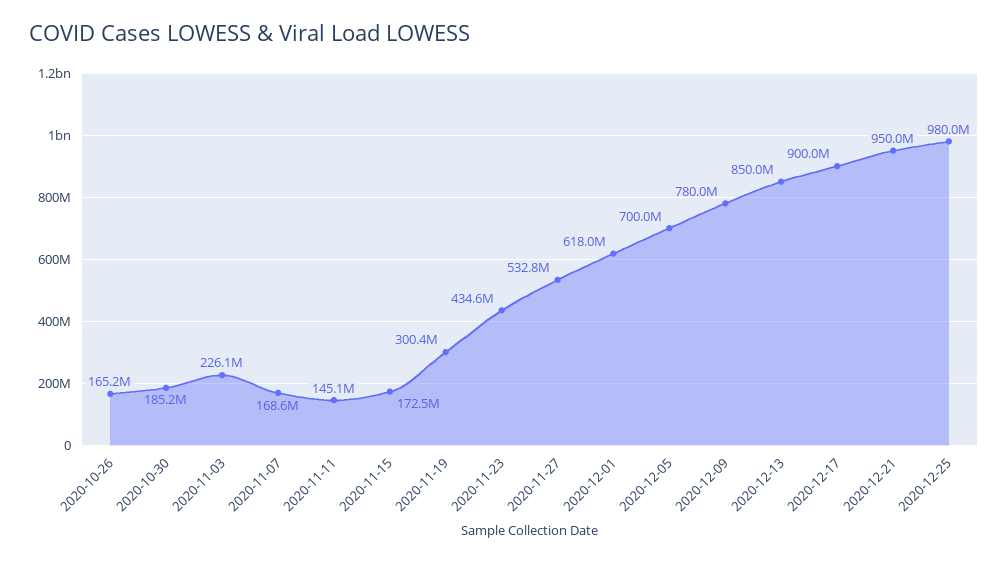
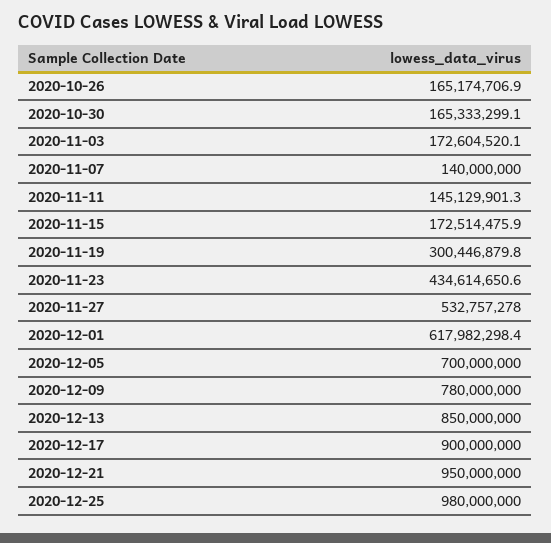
  {
    "2020-10-26": 165174706.9,
-   "2020-10-30": 185200000,
+   "2020-10-30": 165333299.1,
-   "2020-11-03": 226100000,
+   "2020-11-03": 172604520.1,
-   "2020-11-07": 168600000,
+   "2020-11-07": 140000000,
    "2020-11-11": 145129901.3,
    "2020-11-15": 172514475.9,
    "2020-11-19": 300446879.8,
    "2020-11-23": 434614650.6,
    "2020-11-27": 532757278,
    "2020-12-01": 617982298.4,
    "2020-12-05": 700000000,
    "2020-12-09": 780000000,
    "2020-12-13": 850000000,
    "2020-12-17": 900000000,
    "2020-12-21": 950000000,
    "2020-12-25": 980000000
  }

